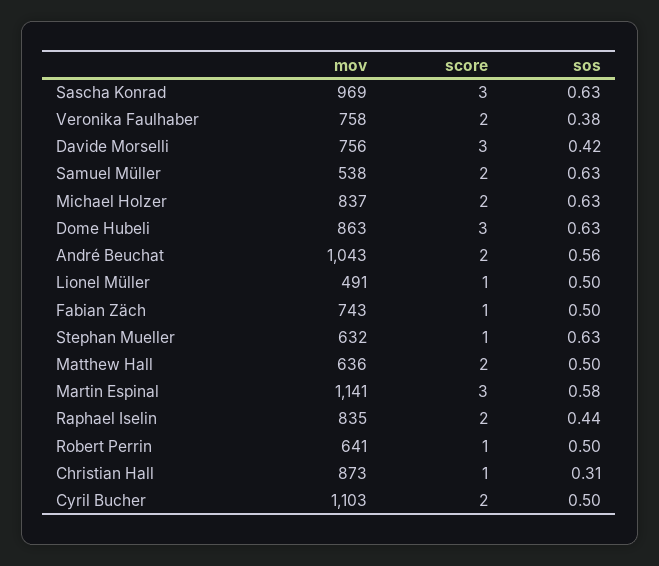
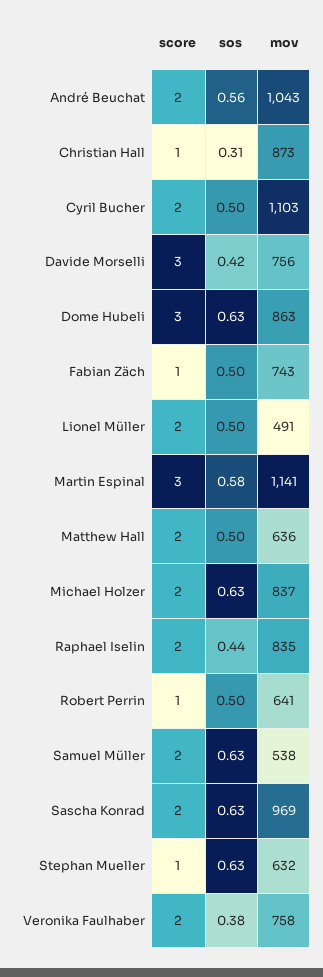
  {
    "mov": {
      "Sascha Konrad": 969,
      "Veronika Faulhaber": 758,
      "Davide Morselli": 756,
      "Samuel Müller": 538,
      "Michael Holzer": 837,
      "Dome Hubeli": 863,
      "André Beuchat": 1043,
      "Lionel Müller": 491,
      "Fabian Zäch": 743,
      "Stephan Mueller": 632,
      "Matthew Hall": 636,
      "Martin Espinal": 1141,
      "Raphael Iselin": 835,
      "Robert Perrin": 641,
      "Christian Hall": 873,
      "Cyril Bucher": 1103
    },
    "score": {
-     "Sascha Konrad": 3,
+     "Sascha Konrad": 2,
      "Veronika Faulhaber": 2,
      "Davide Morselli": 3,
      "Samuel Müller": 2,
      "Michael Holzer": 2,
      "Dome Hubeli": 3,
      "André Beuchat": 2,
-     "Lionel Müller": 1,
+     "Lionel Müller": 2,
      "Fabian Zäch": 1,
      "Stephan Mueller": 1,
      "Matthew Hall": 2,
      "Martin Espinal": 3,
      "Raphael Iselin": 2,
      "Robert Perrin": 1,
      "Christian Hall": 1,
      "Cyril Bucher": 2
    },
    "sos": {
      "Sascha Konrad": 0.63,
      "Veronika Faulhaber": 0.38,
      "Davide Morselli": 0.42,
      "Samuel Müller": 0.63,
      "Michael Holzer": 0.63,
      "Dome Hubeli": 0.63,
      "André Beuchat": 0.56,
      "Lionel Müller": 0.5,
      "Fabian Zäch": 0.5,
      "Stephan Mueller": 0.63,
      "Matthew Hall": 0.5,
      "Martin Espinal": 0.58,
      "Raphael Iselin": 0.44,
      "Robert Perrin": 0.5,
      "Christian Hall": 0.31,
      "Cyril Bucher": 0.5
    }
  }

